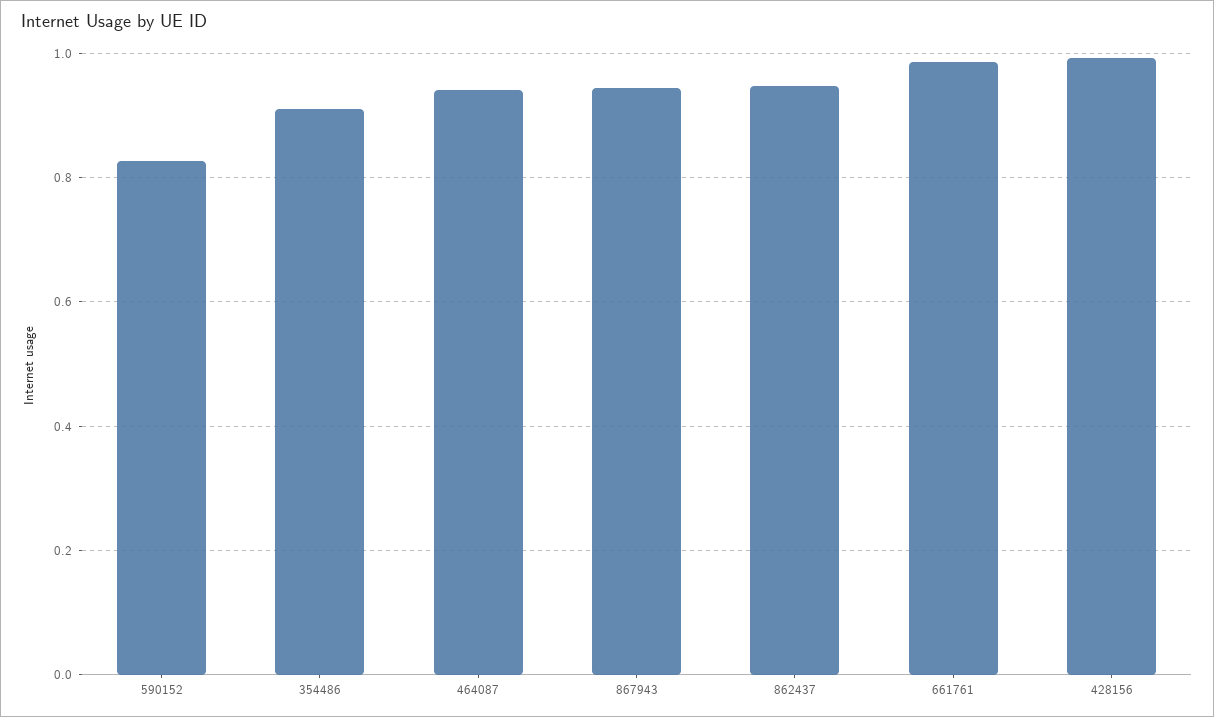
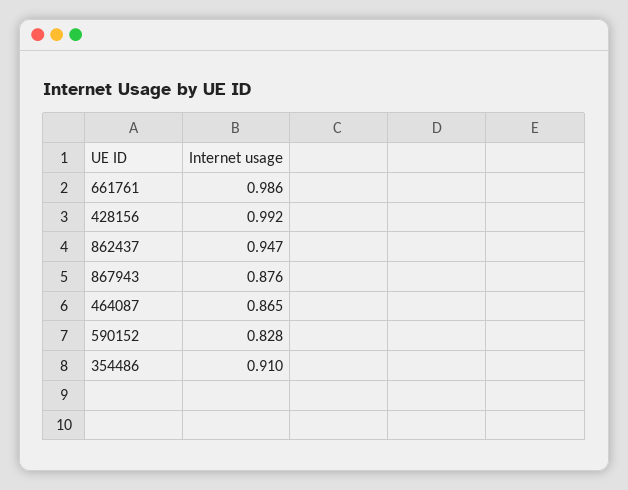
  {
    "590152": 0.828,
    "354486": 0.91,
-   "464087": 0.94,
+   "464087": 0.865,
-   "867943": 0.94,
+   "867943": 0.876,
    "862437": 0.947,
    "661761": 0.986,
    "428156": 0.992
  }

